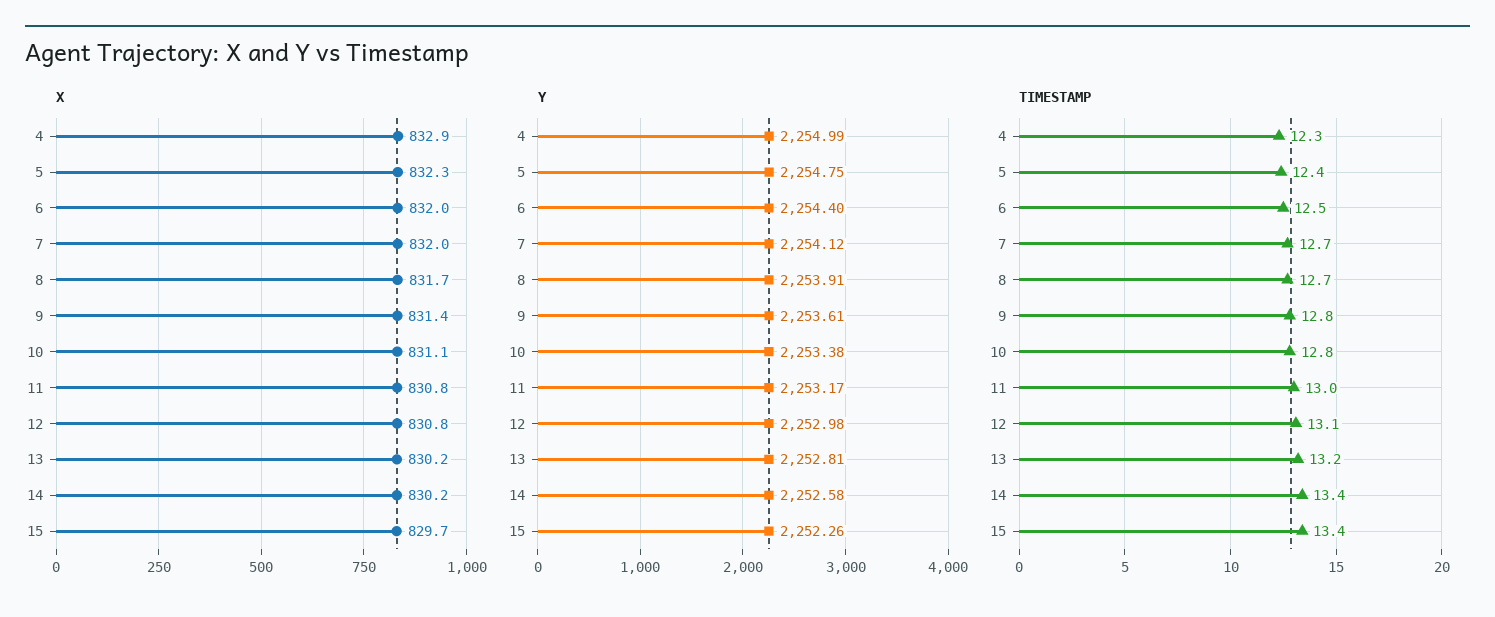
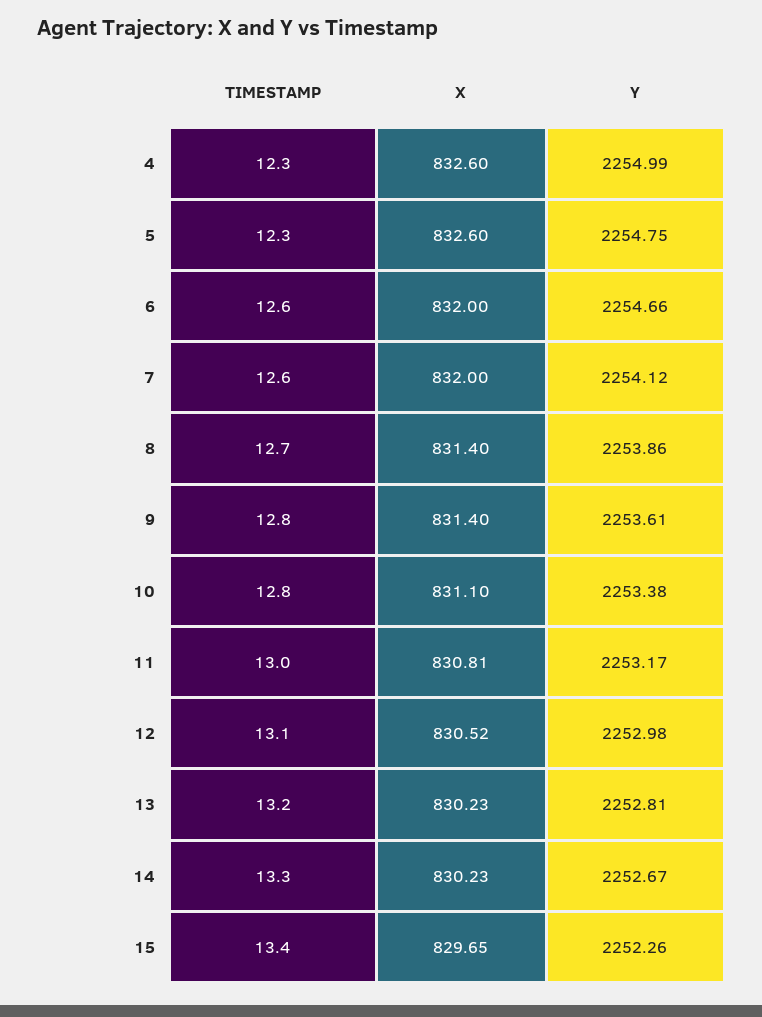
  {
    "X": {
-     "4": 832.9,
+     "4": 832.6,
-     "5": 832.3,
+     "5": 832.6,
      "6": 832,
      "7": 832,
-     "8": 831.7,
+     "8": 831.4,
      "9": 831.4,
      "10": 831.1,
      "11": 830.81,
-     "12": 830.8,
+     "12": 830.52,
      "13": 830.23,
      "14": 830.23,
      "15": 829.65
    },
    "Y": {
      "4": 2254.99,
      "5": 2254.75,
-     "6": 2254.4,
+     "6": 2254.66,
      "7": 2254.12,
-     "8": 2253.91,
+     "8": 2253.86,
      "9": 2253.61,
      "10": 2253.38,
      "11": 2253.17,
      "12": 2252.98,
      "13": 2252.81,
-     "14": 2252.58,
+     "14": 2252.67,
      "15": 2252.26
    },
    "TIMESTAMP": {
      "4": 12.3,
-     "5": 12.4,
+     "5": 12.3,
-     "6": 12.5,
+     "6": 12.6,
-     "7": 12.7,
+     "7": 12.6,
      "8": 12.7,
      "9": 12.8,
      "10": 12.8,
      "11": 13,
      "12": 13.1,
      "13": 13.2,
-     "14": 13.4,
+     "14": 13.3,
      "15": 13.4
    }
  }

